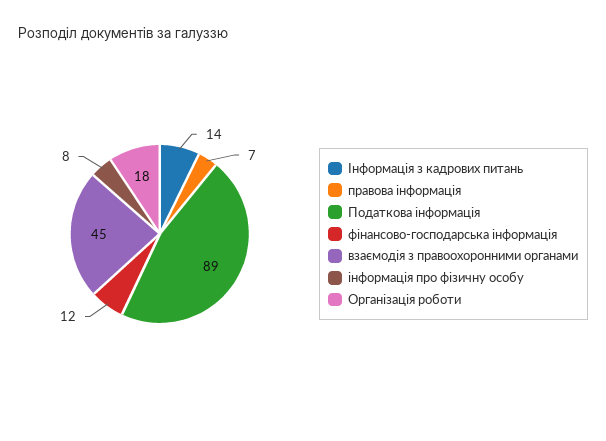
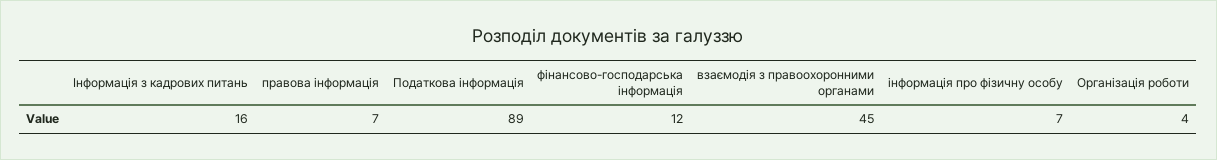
  {
-   "Інформація з кадрових питань": 14,
+   "Інформація з кадрових питань": 16,
    "правова інформація": 7,
    "Податкова інформація": 89,
    "фінансово-господарська інформація": 12,
    "взаємодія з правоохоронними органами": 45,
-   "інформація про фізичну особу": 8,
+   "інформація про фізичну особу": 7,
-   "Організація роботи": 18
+   "Організація роботи": 4
  }

